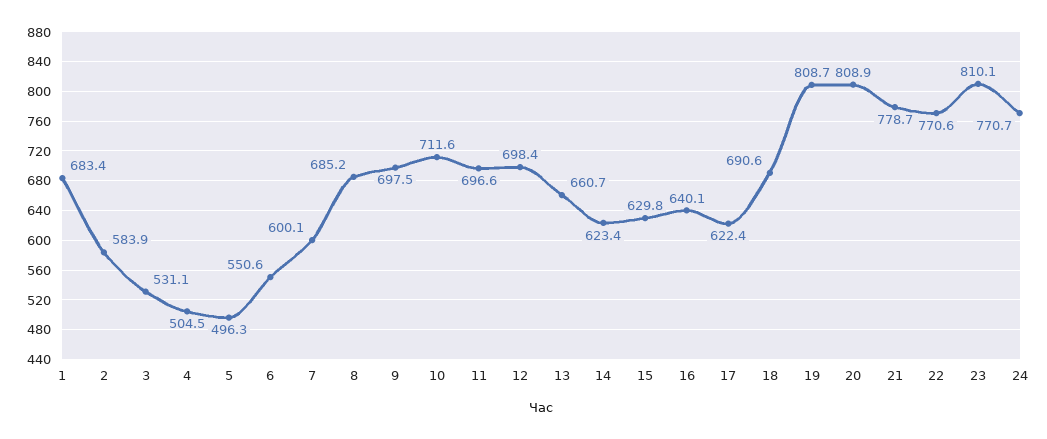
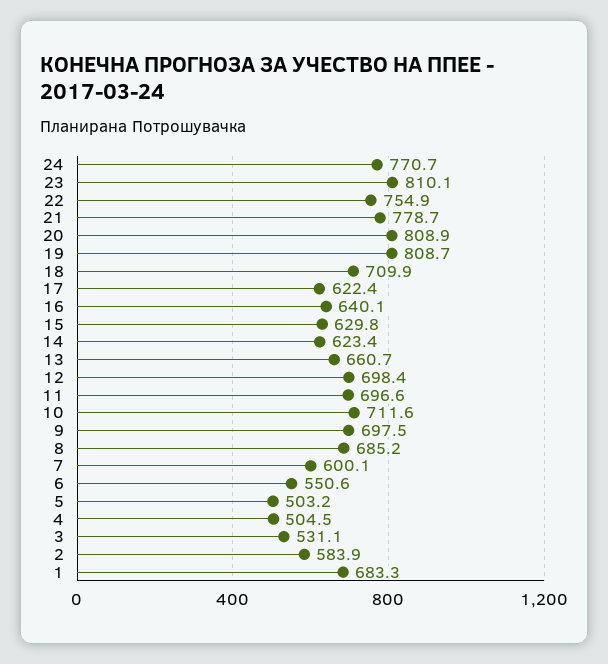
  {
-   "1": 683.4,
+   "1": 683.3,
    "2": 583.9,
    "3": 531.1,
    "4": 504.5,
-   "5": 496.3,
+   "5": 503.2,
    "6": 550.6,
    "7": 600.1,
    "8": 685.2,
    "9": 697.5,
    "10": 711.6,
    "11": 696.6,
    "12": 698.4,
    "13": 660.7,
    "14": 623.4,
    "15": 629.8,
    "16": 640.1,
    "17": 622.4,
-   "18": 690.6,
+   "18": 709.9,
    "19": 808.7,
    "20": 808.9,
    "21": 778.7,
-   "22": 770.6,
+   "22": 754.9,
    "23": 810.1,
    "24": 770.7
  }

